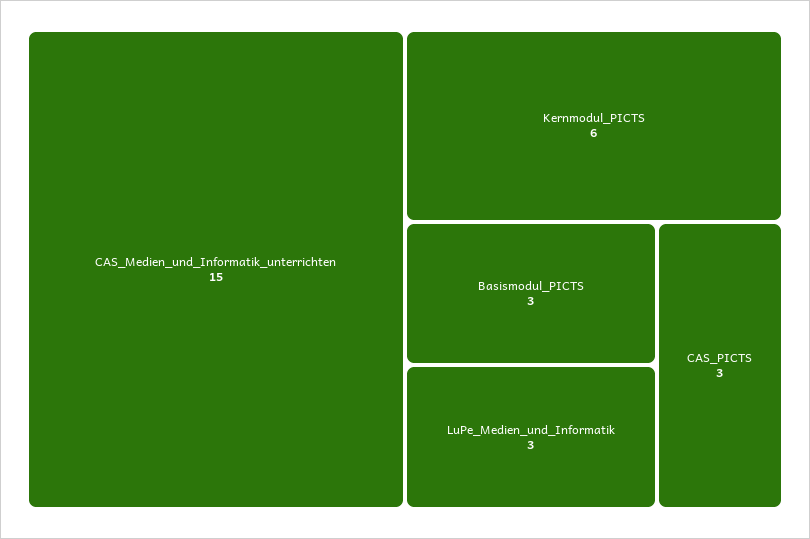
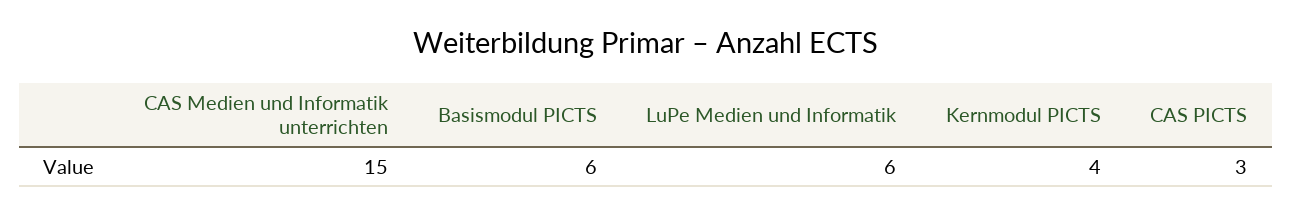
  {
    "CAS_Medien_und_Informatik_unterrichten": 15,
-   "Kernmodul_PICTS": 6,
+   "Kernmodul_PICTS": 4,
-   "Basismodul_PICTS": 3,
+   "Basismodul_PICTS": 6,
-   "LuPe_Medien_und_Informatik": 3,
+   "LuPe_Medien_und_Informatik": 6,
    "CAS_PICTS": 3
  }

